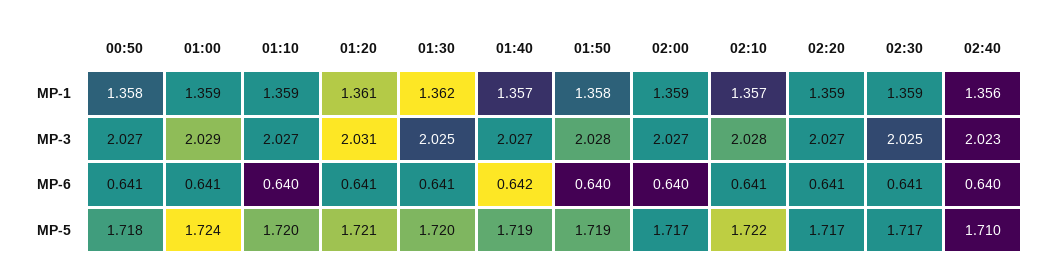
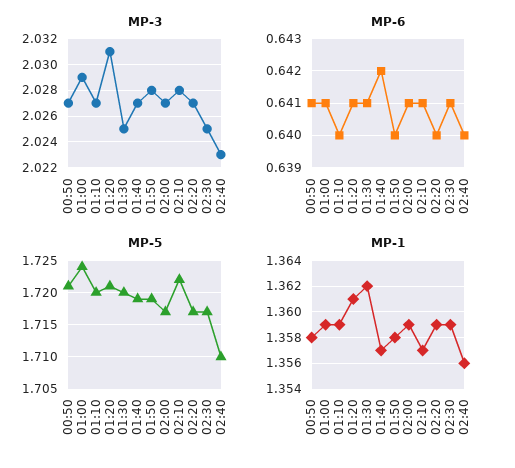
  {
    "MP-1": {
      "00:50": 1.358,
      "01:00": 1.359,
      "01:10": 1.359,
      "01:20": 1.361,
      "01:30": 1.362,
      "01:40": 1.357,
      "01:50": 1.358,
      "02:00": 1.359,
      "02:10": 1.357,
      "02:20": 1.359,
      "02:30": 1.359,
      "02:40": 1.356
    },
    "MP-3": {
      "00:50": 2.027,
      "01:00": 2.029,
      "01:10": 2.027,
      "01:20": 2.031,
      "01:30": 2.025,
      "01:40": 2.027,
      "01:50": 2.028,
      "02:00": 2.027,
      "02:10": 2.028,
      "02:20": 2.027,
      "02:30": 2.025,
      "02:40": 2.023
    },
    "MP-6": {
      "00:50": 0.641,
      "01:00": 0.641,
      "01:10": 0.64,
      "01:20": 0.641,
      "01:30": 0.641,
      "01:40": 0.642,
      "01:50": 0.64,
-     "02:00": 0.64,
+     "02:00": 0.641,
      "02:10": 0.641,
-     "02:20": 0.641,
+     "02:20": 0.64,
      "02:30": 0.641,
      "02:40": 0.64
    },
    "MP-5": {
-     "00:50": 1.718,
+     "00:50": 1.721,
      "01:00": 1.724,
      "01:10": 1.72,
      "01:20": 1.721,
      "01:30": 1.72,
      "01:40": 1.719,
      "01:50": 1.719,
      "02:00": 1.717,
      "02:10": 1.722,
      "02:20": 1.717,
      "02:30": 1.717,
      "02:40": 1.71
    }
  }

